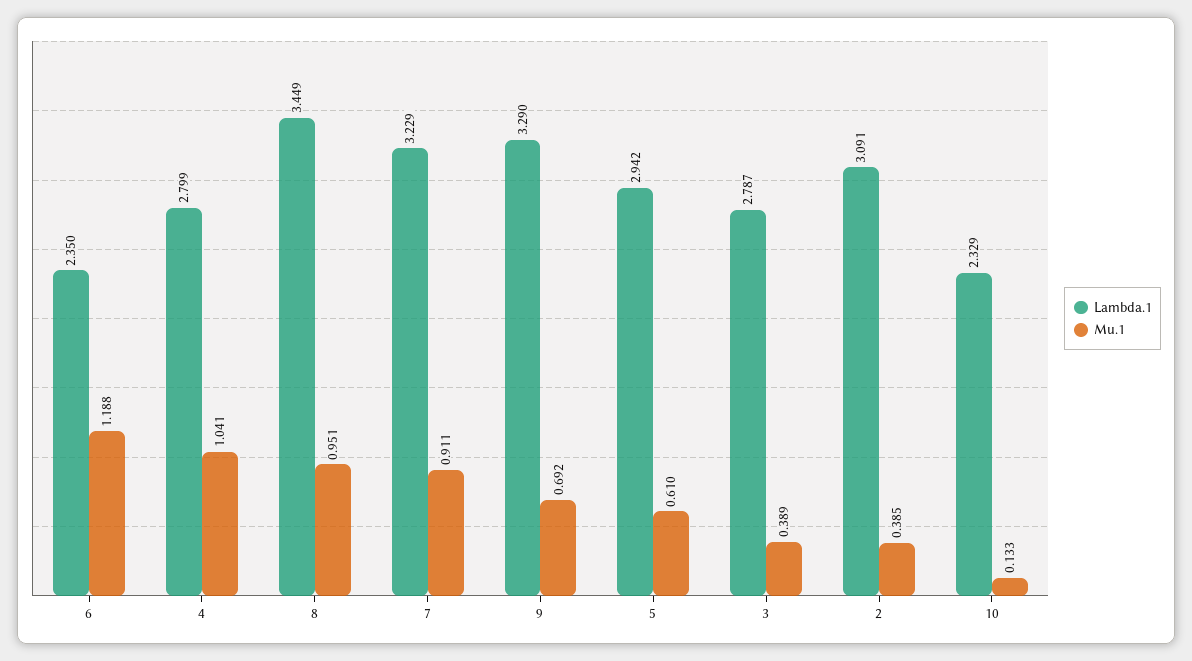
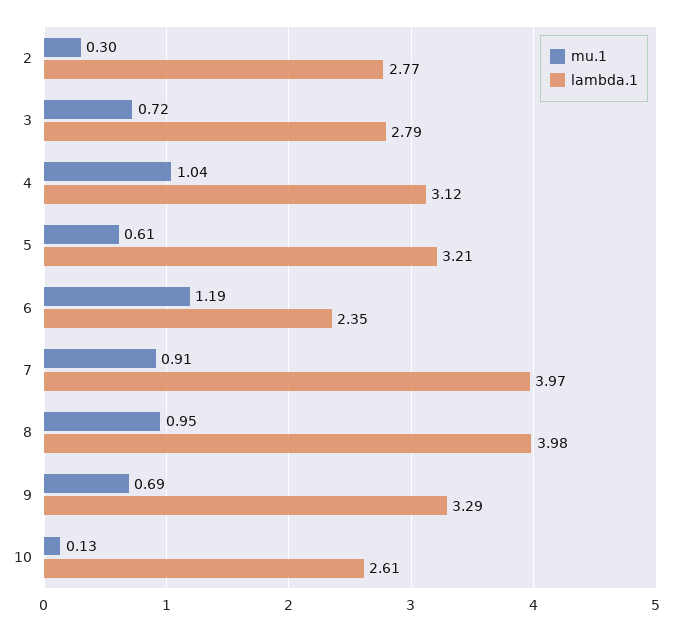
  {
    "Lambda.1": {
      "6": 2.35,
-     "4": 2.799,
+     "4": 3.12,
-     "8": 3.449,
+     "8": 3.98,
-     "7": 3.229,
+     "7": 3.97,
      "9": 3.29,
-     "5": 2.942,
+     "5": 3.21,
      "3": 2.787,
-     "2": 3.091,
+     "2": 2.77,
-     "10": 2.329
+     "10": 2.61
    },
    "Mu.1": {
      "6": 1.188,
      "4": 1.041,
      "8": 0.951,
      "7": 0.911,
      "9": 0.692,
      "5": 0.61,
-     "3": 0.389,
+     "3": 0.72,
-     "2": 0.385,
+     "2": 0.3,
      "10": 0.133
    }
  }

